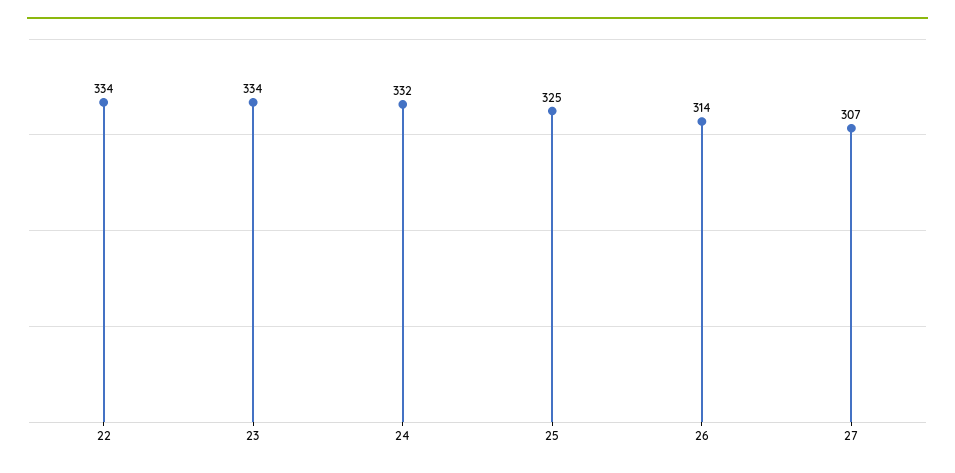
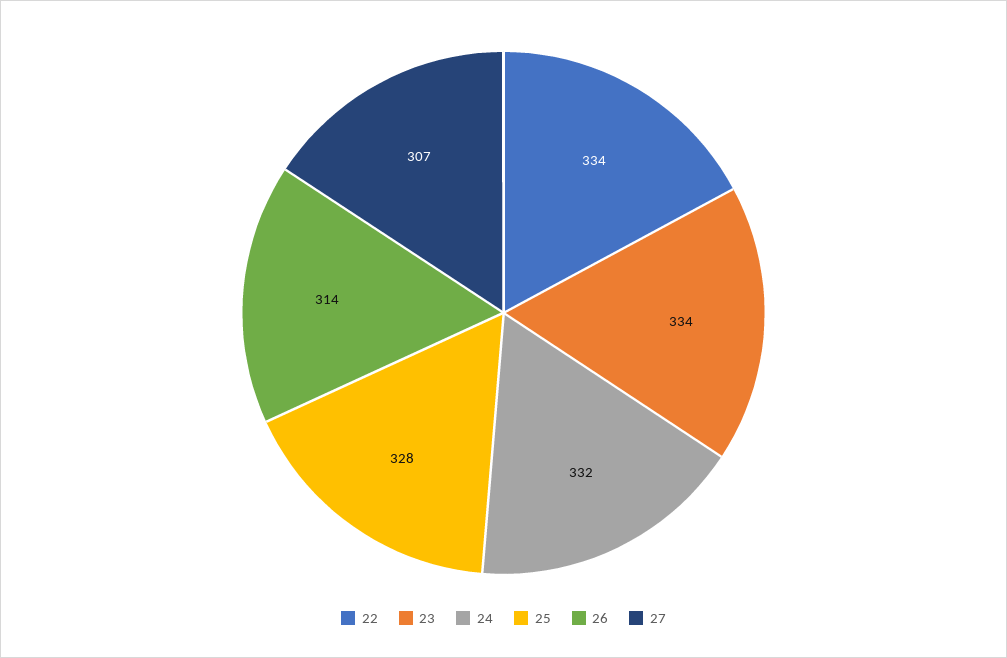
  {
    "22": 334,
    "23": 334,
    "24": 332,
-   "25": 325,
+   "25": 328,
    "26": 314,
    "27": 307
  }

